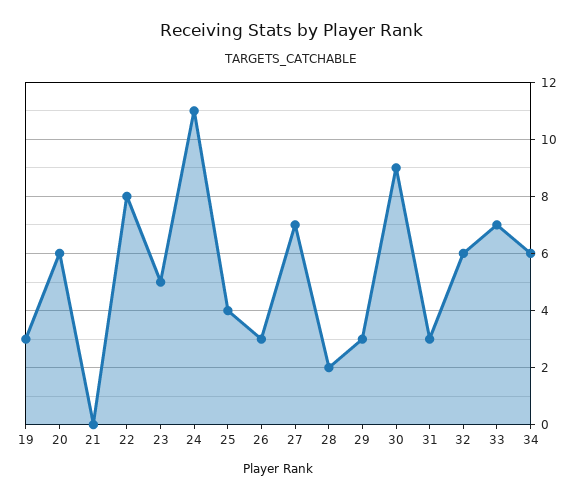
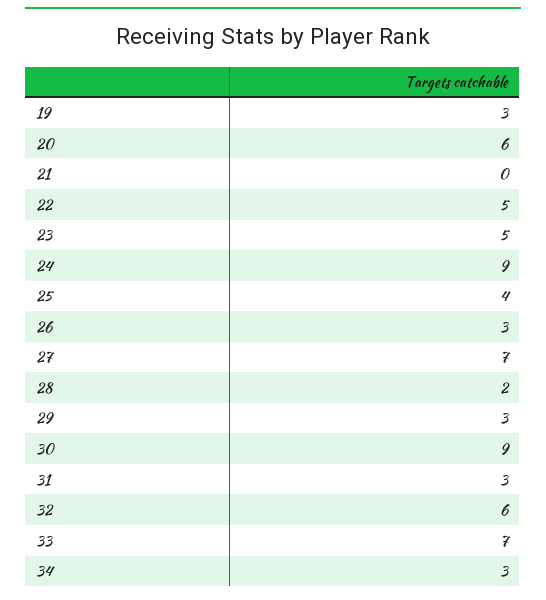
  {
    "19": 3,
    "20": 6,
    "21": 0,
-   "22": 8,
+   "22": 5,
    "23": 5,
-   "24": 11,
+   "24": 9,
    "25": 4,
    "26": 3,
    "27": 7,
    "28": 2,
    "29": 3,
    "30": 9,
    "31": 3,
    "32": 6,
    "33": 7,
-   "34": 6
+   "34": 3
  }

